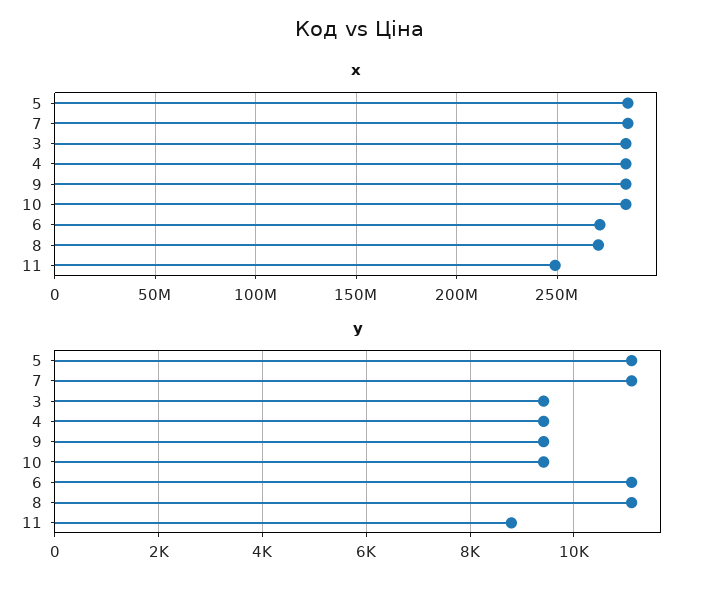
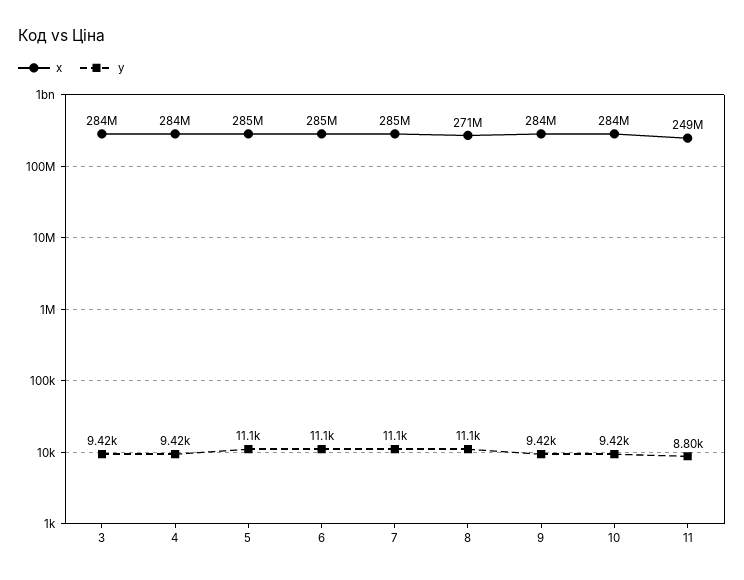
  {
    "x": {
      "5": 285000000,
      "7": 285000000,
      "3": 284000000,
      "4": 284000000,
      "9": 284000000,
      "10": 284000000,
-     "6": 270000000,
+     "6": 285000000,
      "8": 271000000,
      "11": 249000000
    },
    "y": {
      "5": 11100,
      "7": 11100,
      "3": 9420,
      "4": 9420,
      "9": 9420,
      "10": 9420,
      "6": 11100,
      "8": 11100,
      "11": 8800
    }
  }

